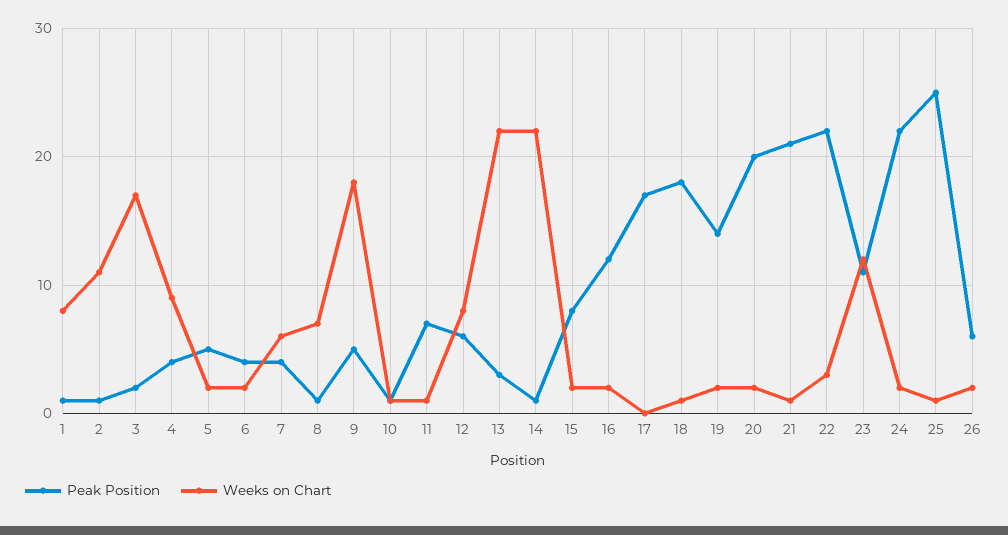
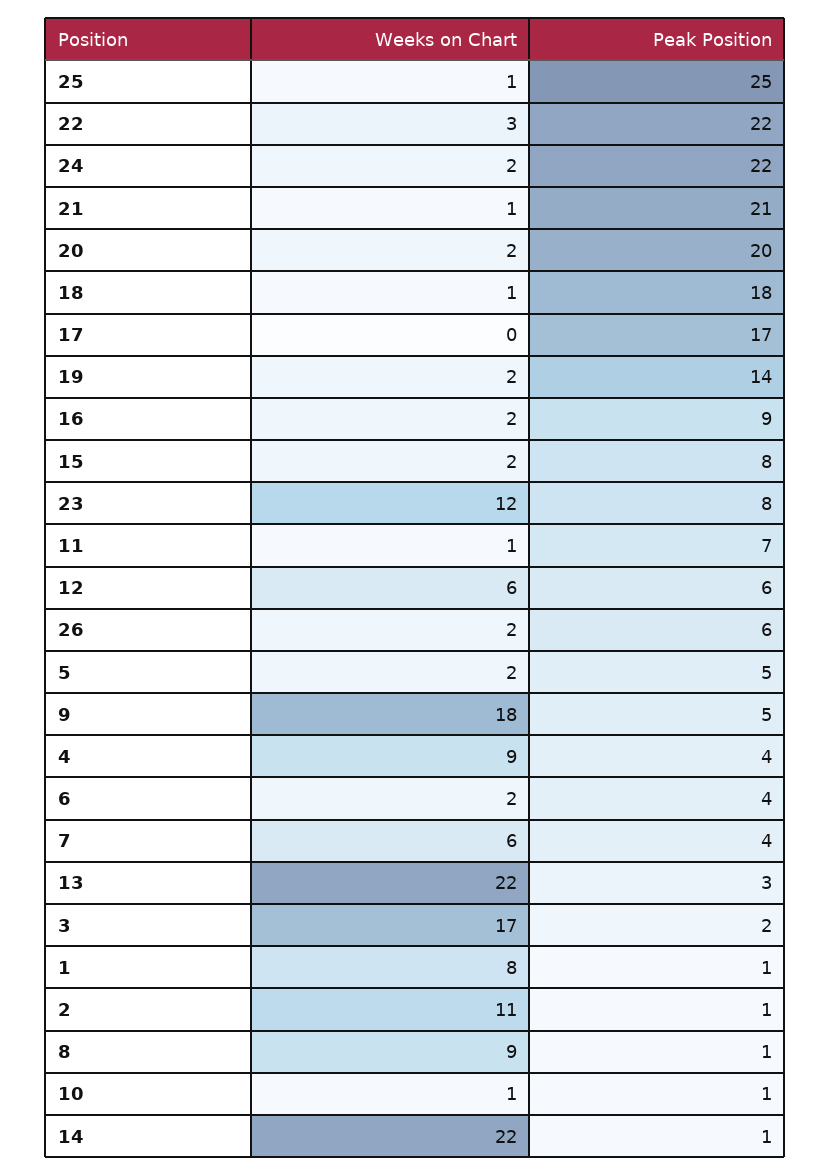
  {
    "Peak Position": {
      "1": 1,
      "2": 1,
      "3": 2,
      "4": 4,
      "5": 5,
      "6": 4,
      "7": 4,
      "8": 1,
      "9": 5,
      "10": 1,
      "11": 7,
      "12": 6,
      "13": 3,
      "14": 1,
      "15": 8,
-     "16": 12,
+     "16": 9,
      "17": 17,
      "18": 18,
      "19": 14,
      "20": 20,
      "21": 21,
      "22": 22,
-     "23": 11,
+     "23": 8,
      "24": 22,
      "25": 25,
      "26": 6
    },
    "Weeks on Chart": {
      "1": 8,
      "2": 11,
      "3": 17,
      "4": 9,
      "5": 2,
      "6": 2,
      "7": 6,
-     "8": 7,
+     "8": 9,
      "9": 18,
      "10": 1,
      "11": 1,
-     "12": 8,
+     "12": 6,
      "13": 22,
      "14": 22,
      "15": 2,
      "16": 2,
      "17": 0,
      "18": 1,
      "19": 2,
      "20": 2,
      "21": 1,
      "22": 3,
      "23": 12,
      "24": 2,
      "25": 1,
      "26": 2
    }
  }

